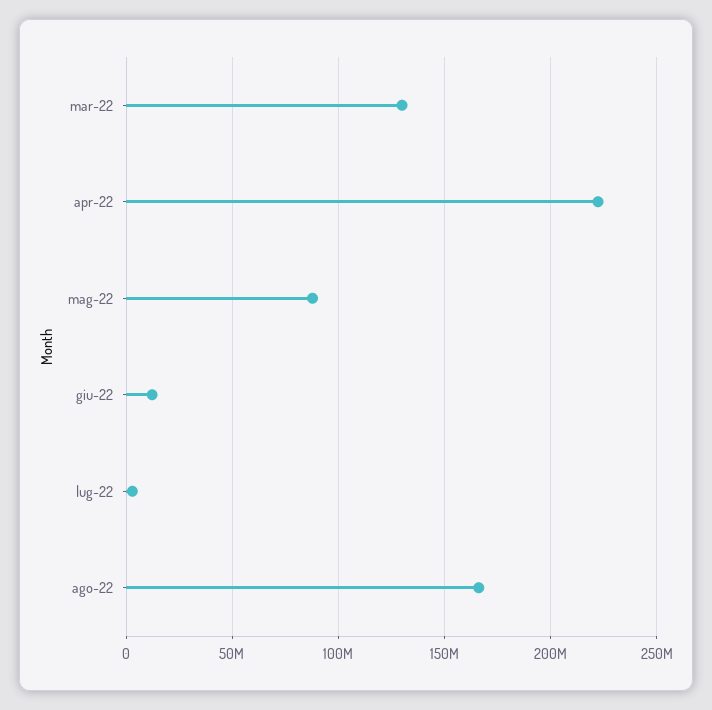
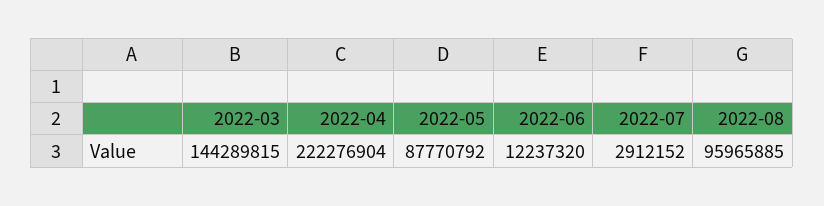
  {
-   "mar-22": 130000000,
+   "mar-22": 144289815,
    "apr-22": 222276904,
    "mag-22": 87770792,
    "giu-22": 12237320,
    "lug-22": 2912152,
-   "ago-22": 165000000
+   "ago-22": 95965885
  }

